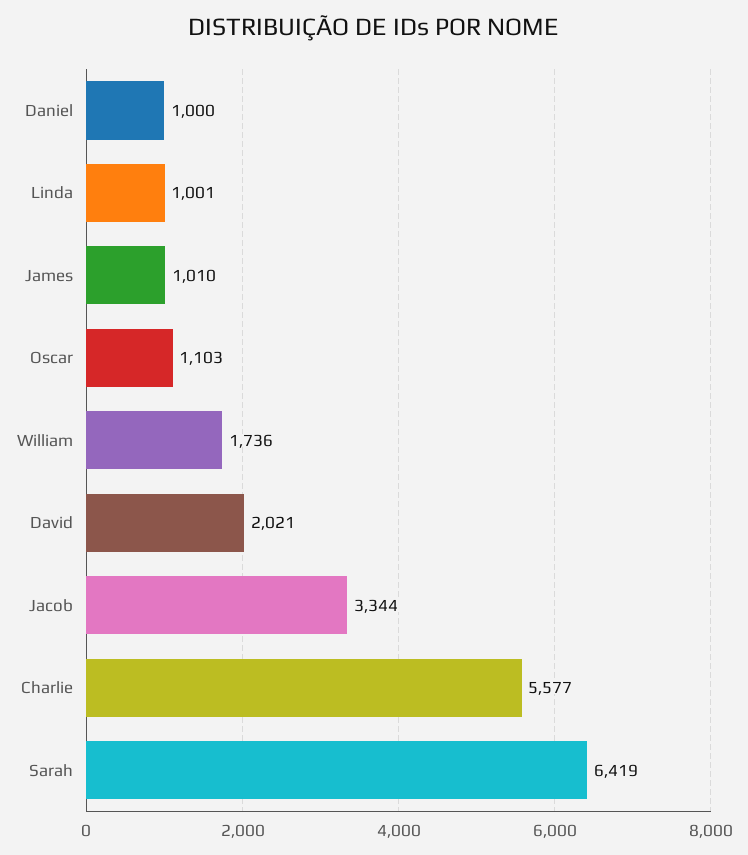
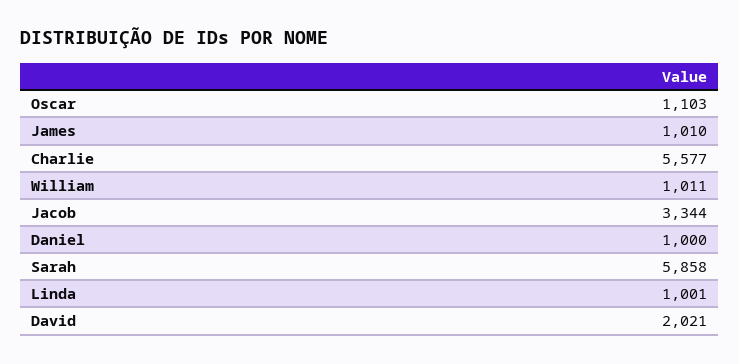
  {
    "Daniel": 1000,
    "Linda": 1001,
    "James": 1010,
    "Oscar": 1103,
-   "William": 1736,
+   "William": 1011,
    "David": 2021,
    "Jacob": 3344,
    "Charlie": 5577,
-   "Sarah": 6419
+   "Sarah": 5858
  }

